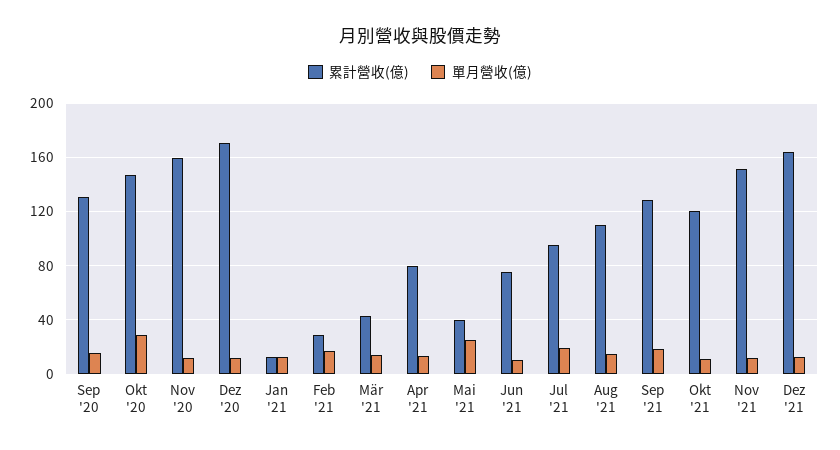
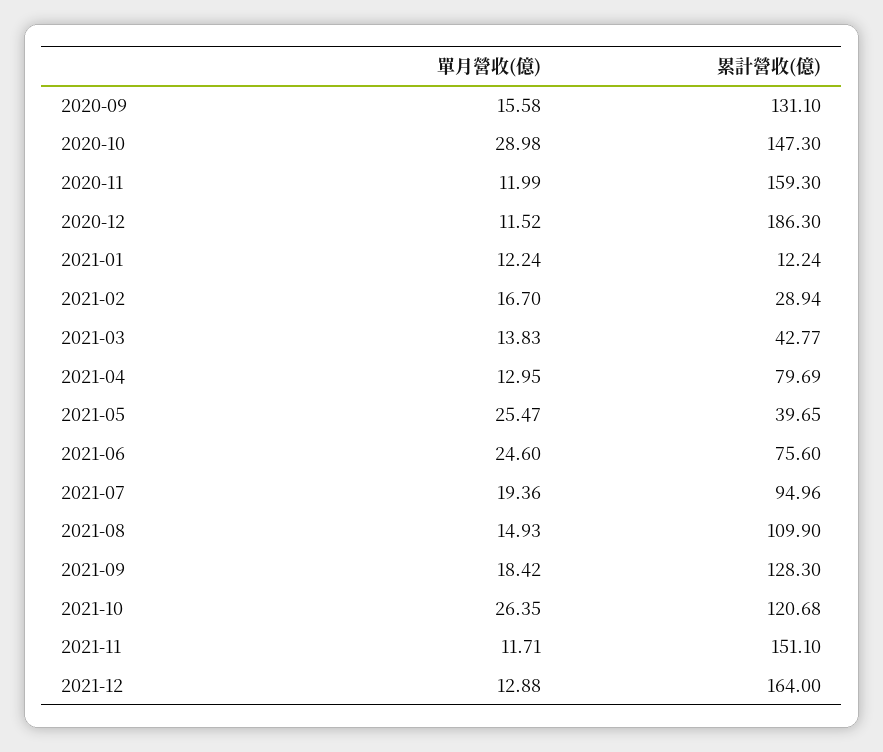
  {
    "累計營收(億)": {
      "Sep '20": 131.1,
      "Okt '20": 147.3,
      "Nov '20": 159.3,
-     "Dez '20": 170,
+     "Dez '20": 186.3,
      "Jan '21": 12.24,
      "Feb '21": 28.94,
      "Mär '21": 42.77,
      "Apr '21": 79.69,
      "Mai '21": 39.65,
      "Jun '21": 75.6,
      "Jul '21": 94.96,
      "Aug '21": 109.9,
      "Sep '21": 128.3,
      "Okt '21": 120.68,
      "Nov '21": 151.1,
      "Dez '21": 164
    },
    "單月營收(億)": {
      "Sep '20": 15.58,
      "Okt '20": 28.98,
      "Nov '20": 11.99,
      "Dez '20": 11.52,
      "Jan '21": 12.24,
      "Feb '21": 16.7,
      "Mär '21": 13.83,
      "Apr '21": 12.95,
      "Mai '21": 25.47,
-     "Jun '21": 10,
+     "Jun '21": 24.6,
      "Jul '21": 19.36,
      "Aug '21": 14.93,
      "Sep '21": 18.42,
-     "Okt '21": 10,
+     "Okt '21": 26.35,
      "Nov '21": 11.71,
      "Dez '21": 12.88
    }
  }

